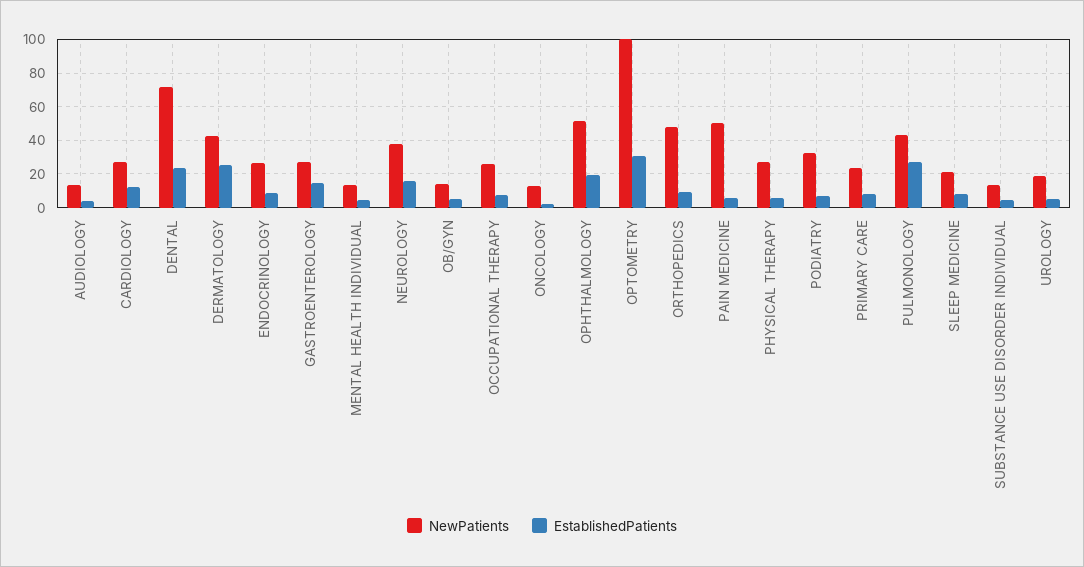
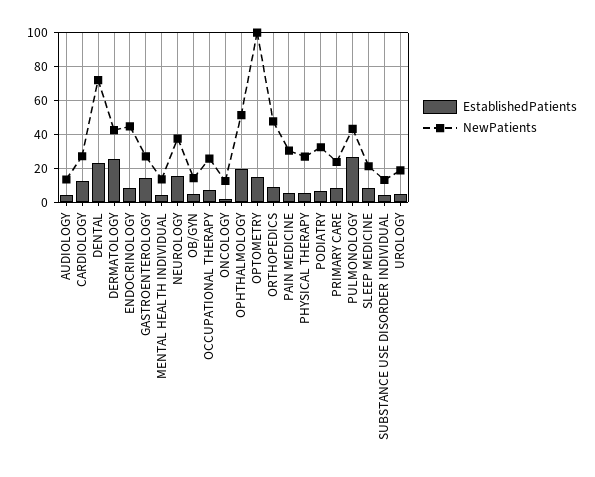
  {
    "NewPatients": {
      "AUDIOLOGY": 15,
      "CARDIOLOGY": 25,
      "DENTAL": 70,
      "DERMATOLOGY": 45,
-     "ENDOCRINOLOGY": 25,
+     "ENDOCRINOLOGY": 45,
      "GASTROENTEROLOGY": 25,
      "MENTAL HEALTH INDIVIDUAL": 15,
      "NEUROLOGY": 40,
      "OB/GYN": 15,
      "OCCUPATIONAL THERAPY": 25,
      "ONCOLOGY": 15,
      "OPHTHALMOLOGY": 50,
      "OPTOMETRY": 100,
      "ORTHOPEDICS": 50,
-     "PAIN MEDICINE": 50,
+     "PAIN MEDICINE": 30,
      "PHYSICAL THERAPY": 25,
      "PODIATRY": 35,
      "PRIMARY CARE": 25,
      "PULMONOLOGY": 45,
      "SLEEP MEDICINE": 20,
      "SUBSTANCE USE DISORDER INDIVIDUAL": 15,
      "UROLOGY": 20
    },
    "EstablishedPatients": {
      "AUDIOLOGY": 5,
      "CARDIOLOGY": 10,
      "DENTAL": 25,
      "DERMATOLOGY": 25,
      "ENDOCRINOLOGY": 10,
      "GASTROENTEROLOGY": 15,
      "MENTAL HEALTH INDIVIDUAL": 5,
      "NEUROLOGY": 15,
      "OB/GYN": 5,
      "OCCUPATIONAL THERAPY": 5,
      "ONCOLOGY": 0,
      "OPHTHALMOLOGY": 20,
-     "OPTOMETRY": 30,
+     "OPTOMETRY": 15,
      "ORTHOPEDICS": 10,
      "PAIN MEDICINE": 5,
      "PHYSICAL THERAPY": 5,
      "PODIATRY": 5,
      "PRIMARY CARE": 10,
      "PULMONOLOGY": 25,
      "SLEEP MEDICINE": 10,
      "SUBSTANCE USE DISORDER INDIVIDUAL": 5,
      "UROLOGY": 5
    }
  }

